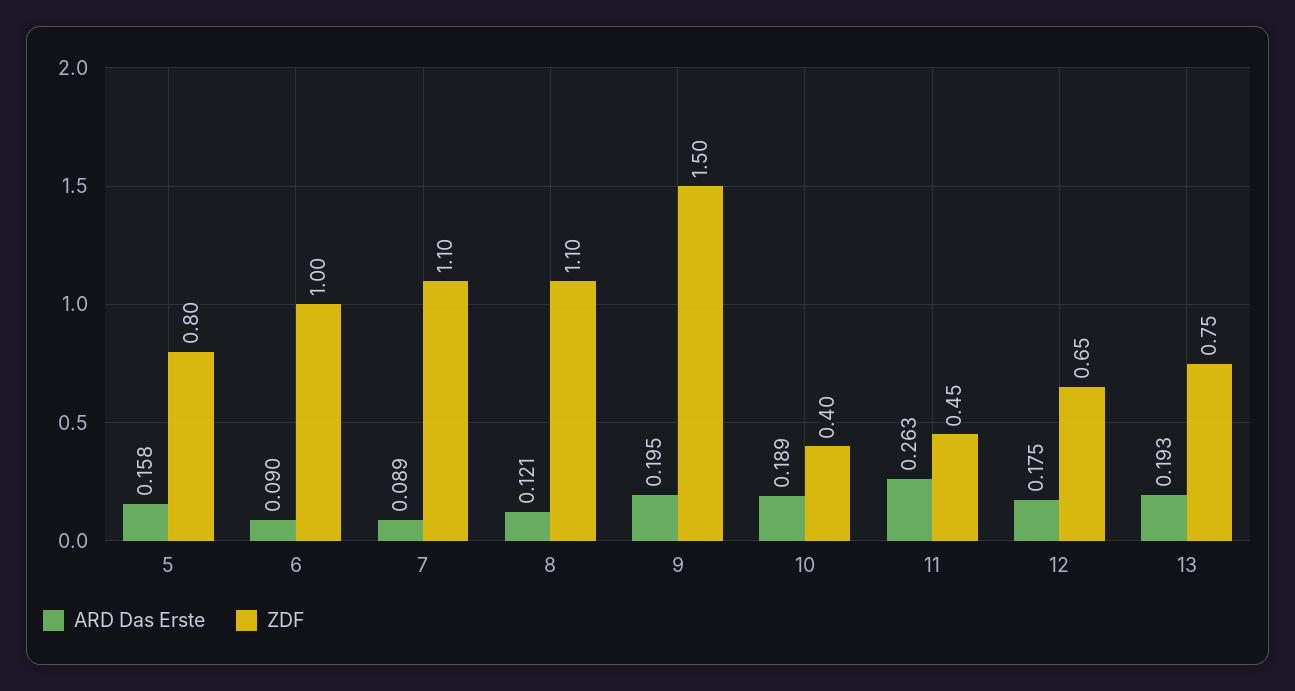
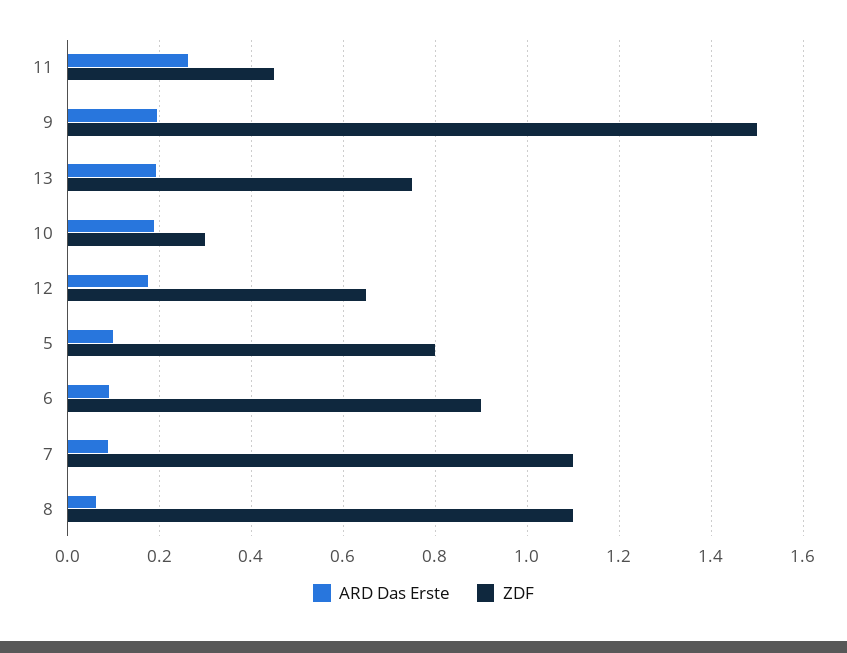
  {
    "ARD Das Erste": {
-     "5": 0.158,
+     "5": 0.1,
      "6": 0.09,
      "7": 0.089,
-     "8": 0.121,
+     "8": 0.06,
      "9": 0.195,
      "10": 0.189,
      "11": 0.263,
      "12": 0.175,
      "13": 0.193
    },
    "ZDF": {
      "5": 0.8,
-     "6": 1,
+     "6": 0.9,
      "7": 1.1,
      "8": 1.1,
      "9": 1.5,
-     "10": 0.4,
+     "10": 0.3,
      "11": 0.45,
      "12": 0.65,
      "13": 0.75
    }
  }

